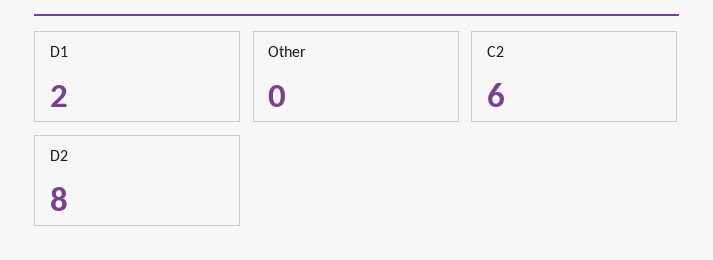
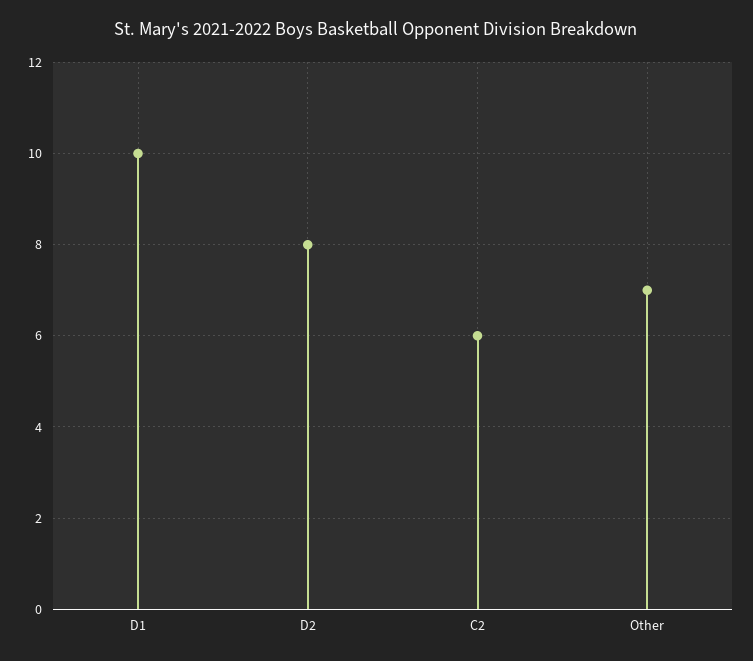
  {
-   "D1": 2,
+   "D1": 10,
-   "Other": 0,
+   "Other": 7,
    "C2": 6,
    "D2": 8
  }

